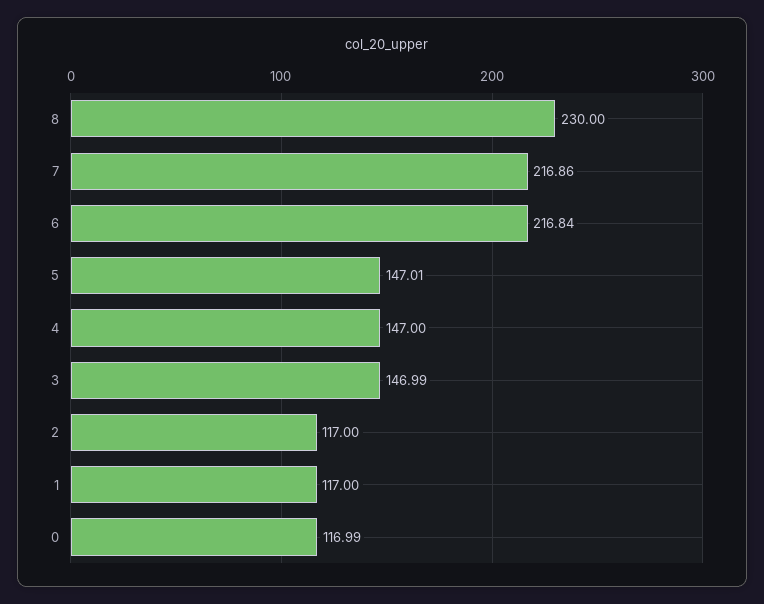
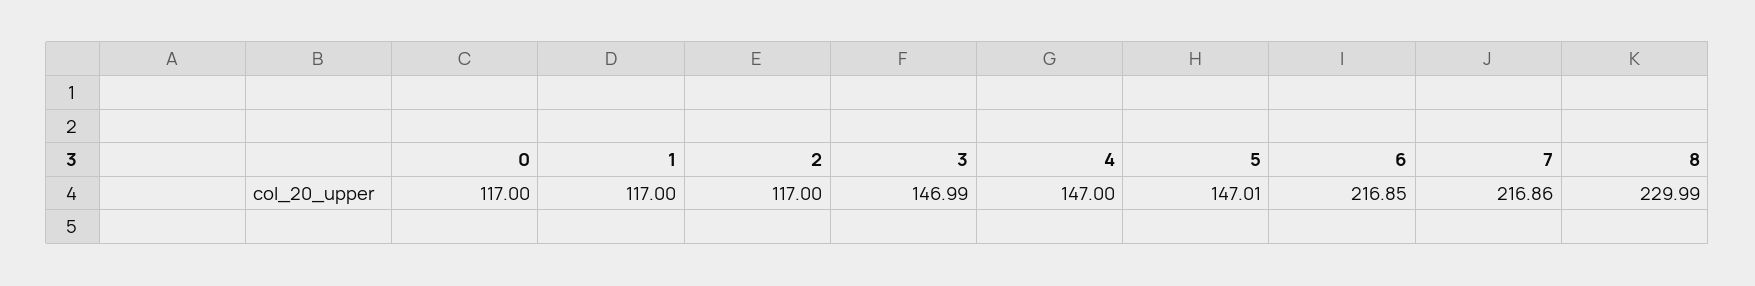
  {
-   "8": 230,
+   "8": 229.99,
    "7": 216.86,
-   "6": 216.84,
+   "6": 216.85,
    "5": 147.01,
    "4": 147,
    "3": 146.99,
    "2": 117,
    "1": 117,
-   "0": 116.99
+   "0": 117
  }

